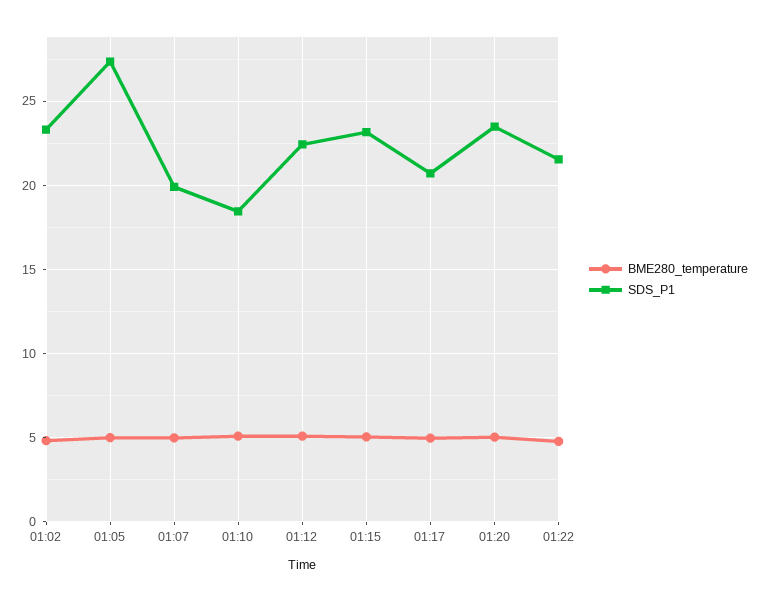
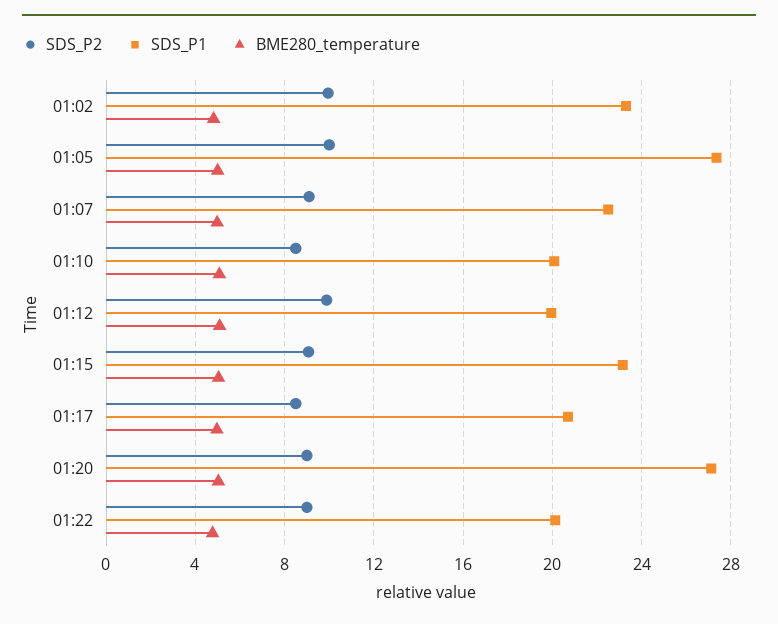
  {
    "BME280_temperature": {
      "01:02": 5,
      "01:05": 5,
      "01:07": 5,
      "01:10": 5,
      "01:12": 5,
      "01:15": 5,
      "01:17": 5,
      "01:20": 5,
      "01:22": 5
    },
    "SDS_P1": {
      "01:02": 23.5,
      "01:05": 27.5,
-     "01:07": 20,
+     "01:07": 22.5,
-     "01:10": 18.5,
+     "01:10": 20,
-     "01:12": 22.5,
+     "01:12": 20,
      "01:15": 23,
      "01:17": 20.5,
-     "01:20": 23.5,
+     "01:20": 27,
-     "01:22": 21.5
+     "01:22": 20
-   }
+   },
+   "SDS_P2": {
+     "01:02": 10,
+     "01:05": 10,
+     "01:07": 9,
+     "01:10": 8.5,
+     "01:12": 10,
+     "01:15": 9,
+     "01:17": 8.5,
+     "01:20": 9,
+     "01:22": 9
+   }
  }

